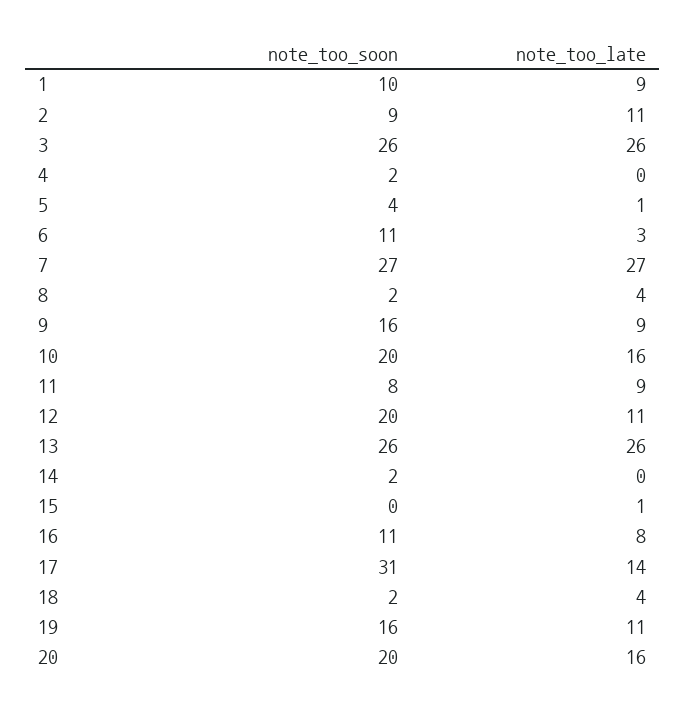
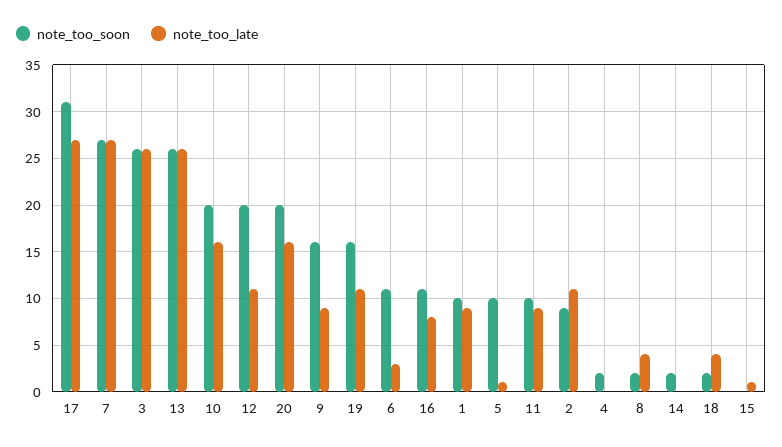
  {
    "note_too_soon": {
      "1": 10,
      "2": 9,
      "3": 26,
      "4": 2,
-     "5": 4,
+     "5": 10,
      "6": 11,
      "7": 27,
      "8": 2,
      "9": 16,
      "10": 20,
-     "11": 8,
+     "11": 10,
      "12": 20,
      "13": 26,
      "14": 2,
      "15": 0,
      "16": 11,
      "17": 31,
      "18": 2,
      "19": 16,
      "20": 20
    },
    "note_too_late": {
      "1": 9,
      "2": 11,
      "3": 26,
      "4": 0,
      "5": 1,
      "6": 3,
      "7": 27,
      "8": 4,
      "9": 9,
      "10": 16,
      "11": 9,
      "12": 11,
      "13": 26,
      "14": 0,
      "15": 1,
      "16": 8,
-     "17": 14,
+     "17": 27,
      "18": 4,
      "19": 11,
      "20": 16
    }
  }

